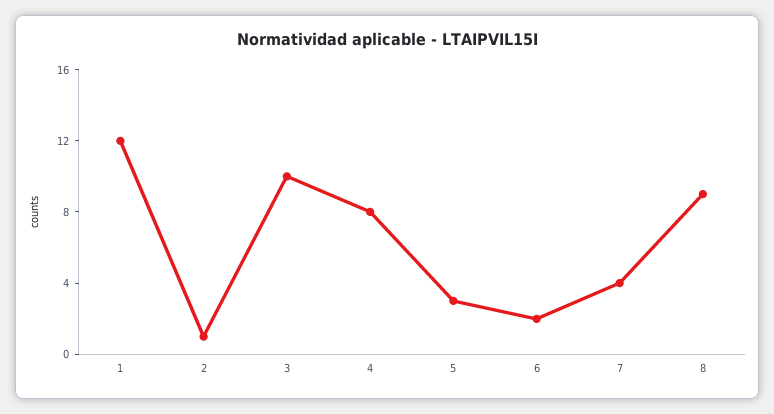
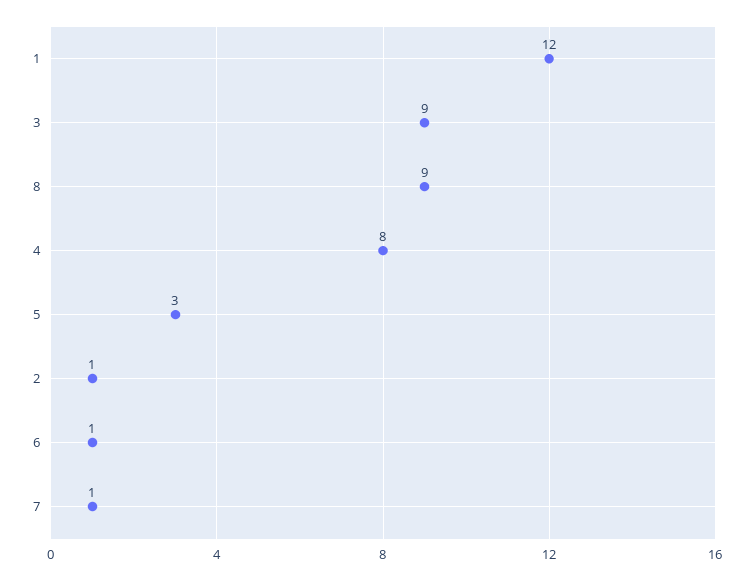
  {
    "1": 12,
    "2": 1,
-   "3": 10,
+   "3": 9,
    "4": 8,
    "5": 3,
-   "6": 2,
+   "6": 1,
-   "7": 4,
+   "7": 1,
    "8": 9
  }

